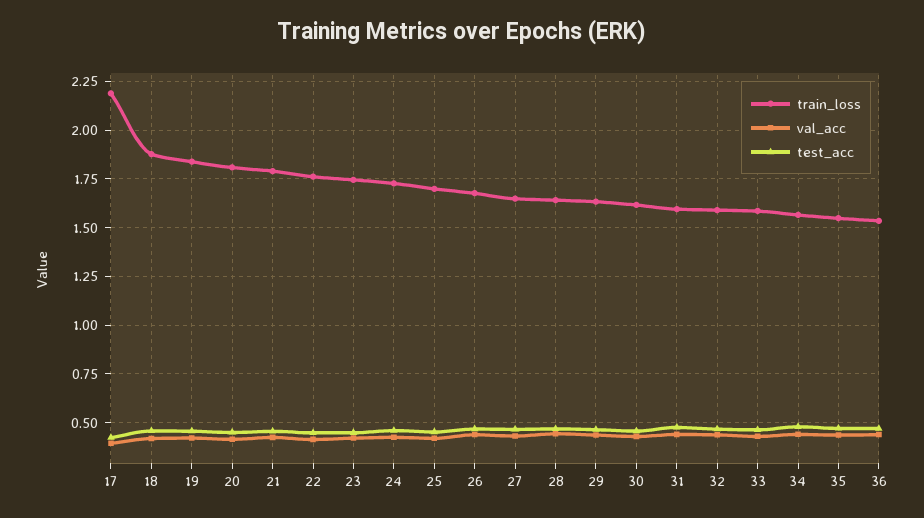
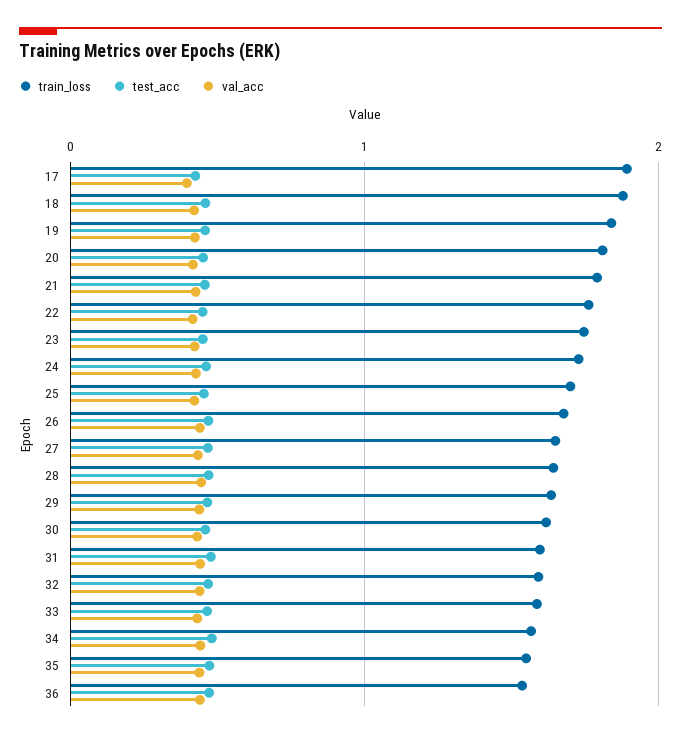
  {
    "train_loss": {
-     "17": 2.2,
+     "17": 1.9,
      "18": 1.9,
      "19": 1.85,
      "20": 1.8,
      "21": 1.8,
      "22": 1.75,
      "23": 1.75,
      "24": 1.75,
      "25": 1.7,
      "26": 1.7,
      "27": 1.65,
      "28": 1.65,
      "29": 1.65,
      "30": 1.6,
      "31": 1.6,
      "32": 1.6,
      "33": 1.6,
      "34": 1.55,
      "35": 1.55,
      "36": 1.55
    },
    "val_acc": {
      "17": 0.4,
      "18": 0.4,
      "19": 0.4,
      "20": 0.4,
      "21": 0.4,
      "22": 0.4,
      "23": 0.4,
      "24": 0.45,
      "25": 0.4,
      "26": 0.45,
      "27": 0.45,
      "28": 0.45,
      "29": 0.45,
      "30": 0.45,
      "31": 0.45,
      "32": 0.45,
      "33": 0.45,
      "34": 0.45,
      "35": 0.45,
      "36": 0.45
    },
    "test_acc": {
      "17": 0.4,
      "18": 0.45,
      "19": 0.45,
      "20": 0.45,
      "21": 0.45,
      "22": 0.45,
      "23": 0.45,
      "24": 0.45,
      "25": 0.45,
      "26": 0.45,
      "27": 0.45,
      "28": 0.45,
      "29": 0.45,
      "30": 0.45,
      "31": 0.5,
      "32": 0.45,
      "33": 0.45,
      "34": 0.5,
      "35": 0.45,
      "36": 0.45
    }
  }

